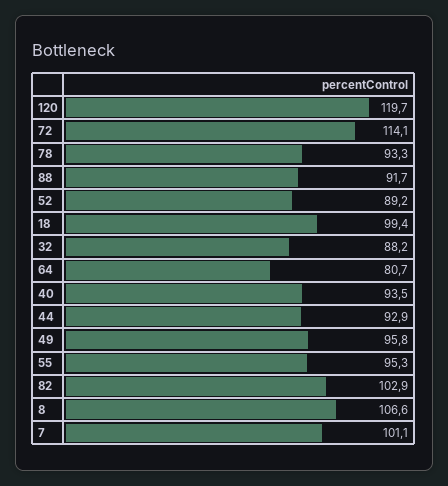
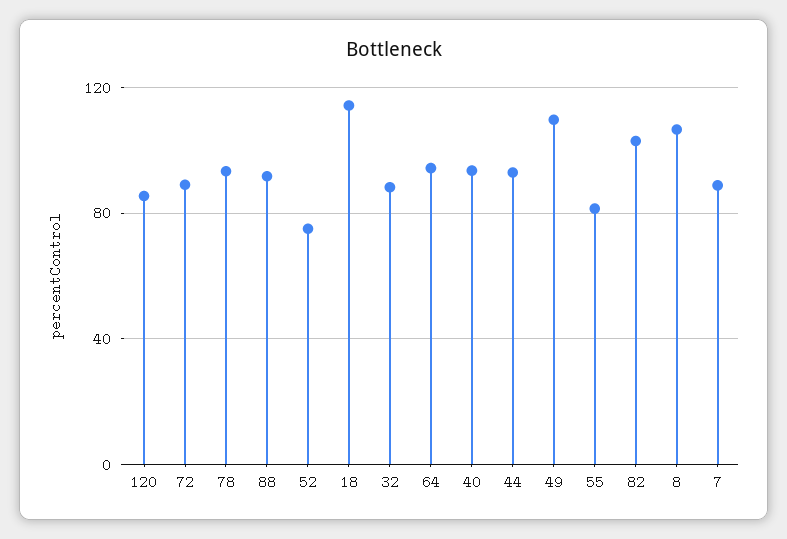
  {
-   "120": 119.7,
+   "120": 85,
-   "72": 114.1,
+   "72": 90,
    "78": 93.3,
    "88": 91.7,
-   "52": 89.2,
+   "52": 75,
-   "18": 99.4,
+   "18": 115,
    "32": 88.2,
-   "64": 80.7,
+   "64": 95,
    "40": 93.5,
    "44": 92.9,
-   "49": 95.8,
+   "49": 110,
-   "55": 95.3,
+   "55": 80,
    "82": 102.9,
    "8": 106.6,
-   "7": 101.1
+   "7": 90
  }

